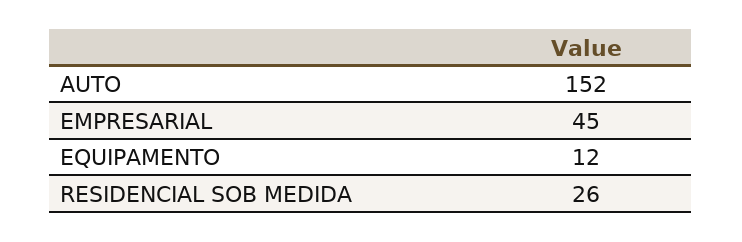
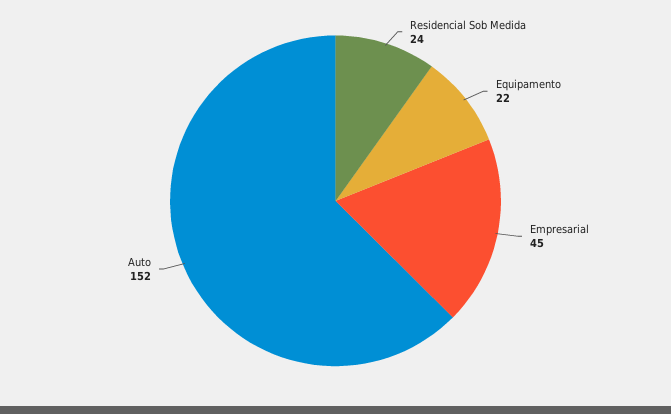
  {
    "AUTO": 152,
    "EMPRESARIAL": 45,
-   "EQUIPAMENTO": 12,
+   "EQUIPAMENTO": 22,
-   "RESIDENCIAL SOB MEDIDA": 26
+   "RESIDENCIAL SOB MEDIDA": 24
  }

